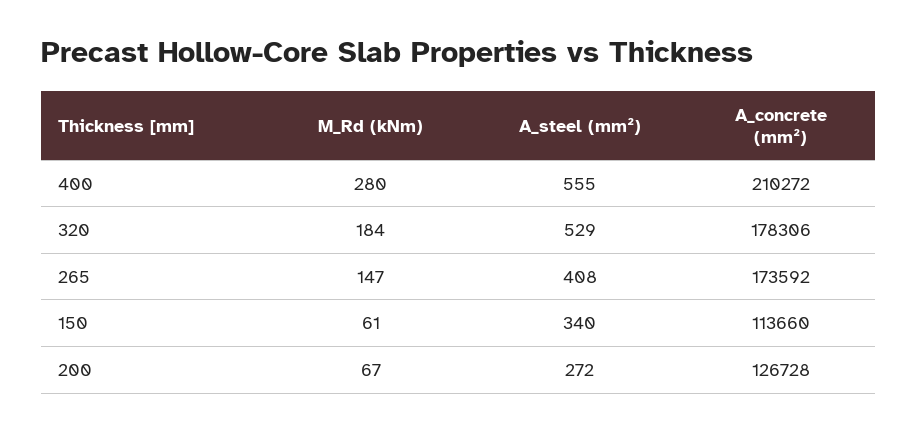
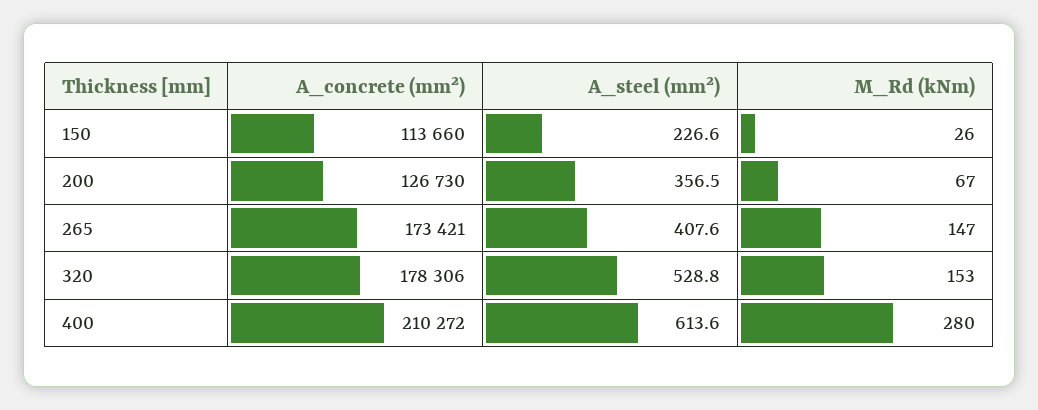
  {
    "M_Rd (kNm)": {
      "400": 280,
-     "320": 184,
+     "320": 153,
      "265": 147,
-     "150": 61,
+     "150": 26,
      "200": 67
    },
    "A_steel (mm²)": {
-     "400": 555,
+     "400": 613.6,
      "320": 528.8,
      "265": 407.6,
-     "150": 340,
+     "150": 226.6,
-     "200": 272
+     "200": 356.5
    },
    "A_concrete (mm²)": {
      "400": 210272,
      "320": 178306,
-     "265": 173592,
+     "265": 173421,
      "150": 113660,
-     "200": 126728
+     "200": 126730
    }
  }

